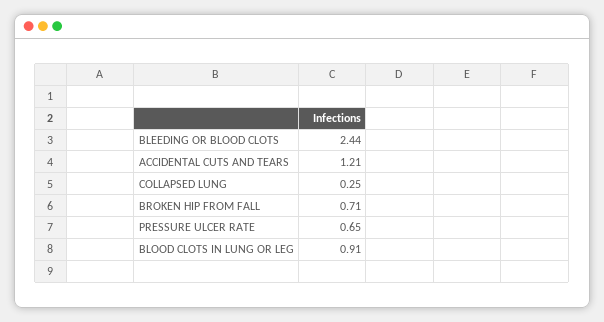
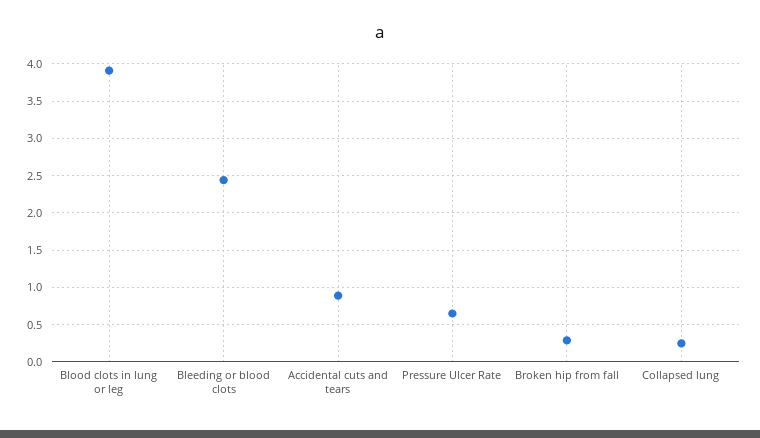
  {
    "BLEEDING OR BLOOD CLOTS": 2.44,
-   "ACCIDENTAL CUTS AND TEARS": 1.21,
+   "ACCIDENTAL CUTS AND TEARS": 0.9,
    "COLLAPSED LUNG": 0.25,
-   "BROKEN HIP FROM FALL": 0.71,
+   "BROKEN HIP FROM FALL": 0.3,
    "PRESSURE ULCER RATE": 0.65,
-   "BLOOD CLOTS IN LUNG OR LEG": 0.91
+   "BLOOD CLOTS IN LUNG OR LEG": 3.9
  }

